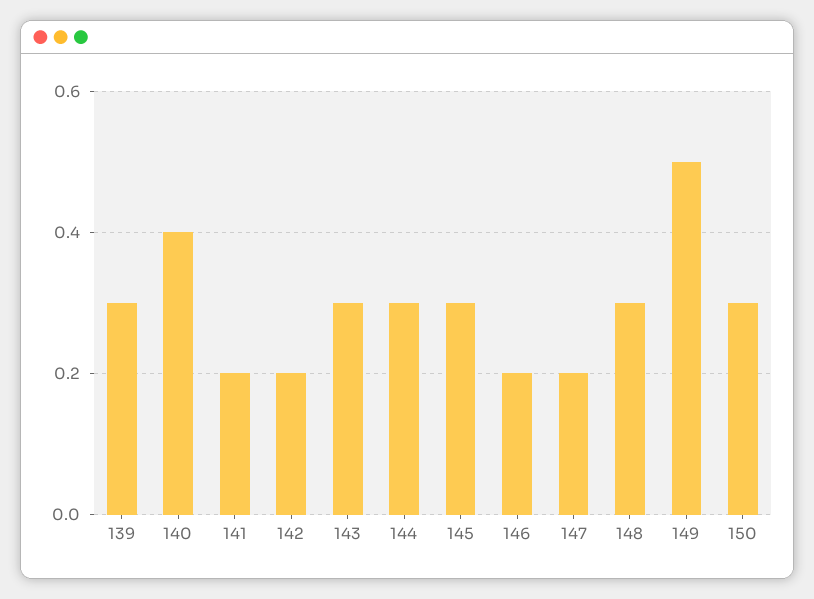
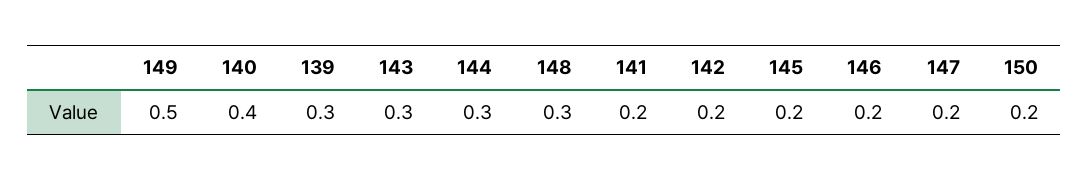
  {
    "139": 0.3,
    "140": 0.4,
    "141": 0.2,
    "142": 0.2,
    "143": 0.3,
    "144": 0.3,
-   "145": 0.3,
+   "145": 0.2,
    "146": 0.2,
    "147": 0.2,
    "148": 0.3,
    "149": 0.5,
-   "150": 0.3
+   "150": 0.2
  }

